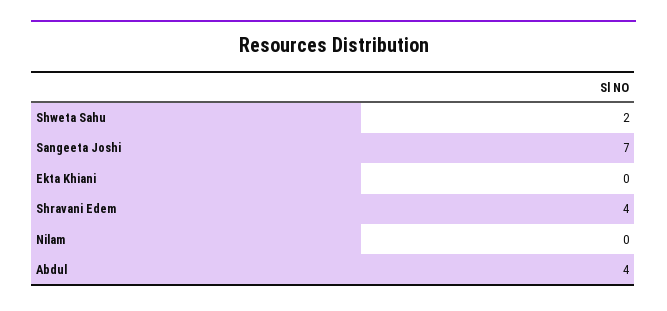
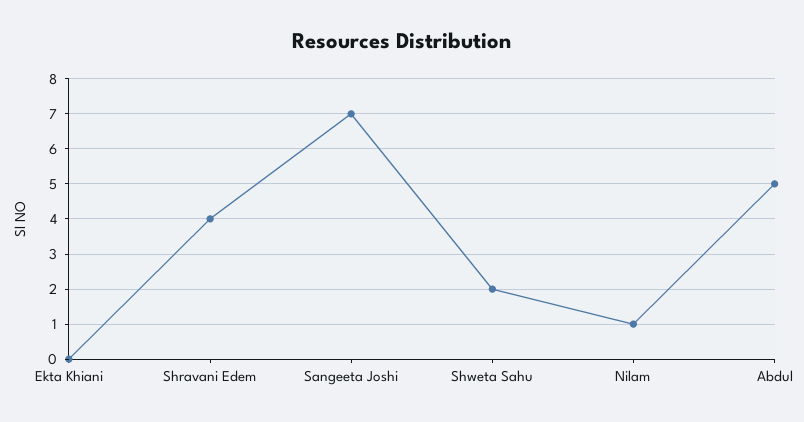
  {
    "Shweta Sahu": 2,
    "Sangeeta Joshi": 7,
    "Ekta Khiani": 0,
    "Shravani Edem": 4,
-   "Nilam": 0,
+   "Nilam": 1,
-   "Abdul": 4
+   "Abdul": 5
  }

